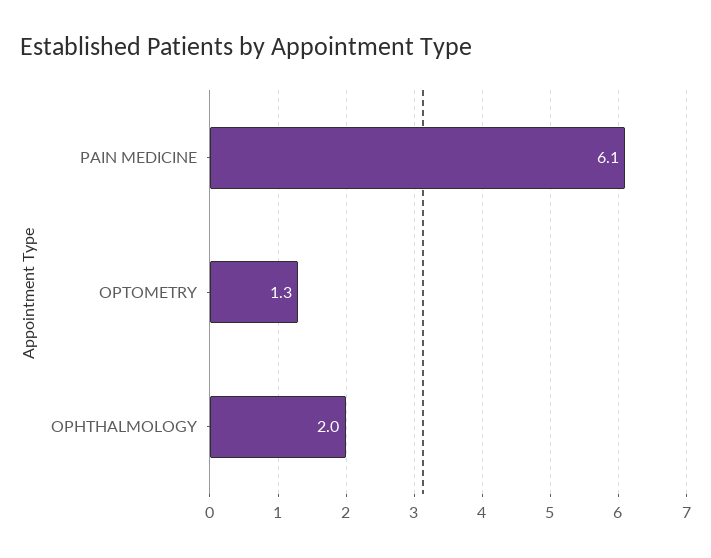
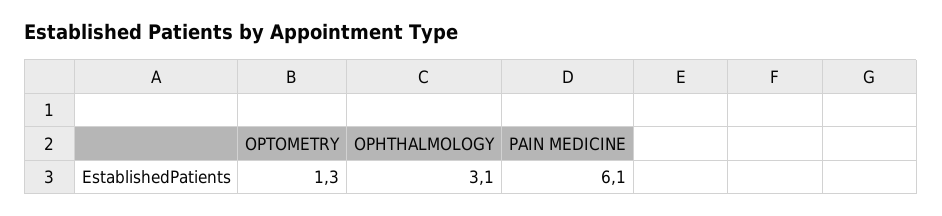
  {
    "PAIN MEDICINE": 6.1,
    "OPTOMETRY": 1.3,
-   "OPHTHALMOLOGY": 2
+   "OPHTHALMOLOGY": 3.1
  }

